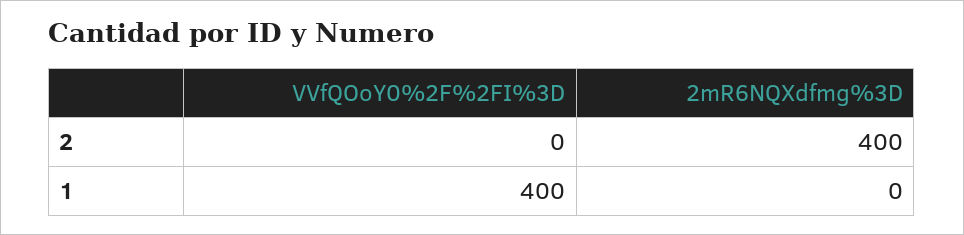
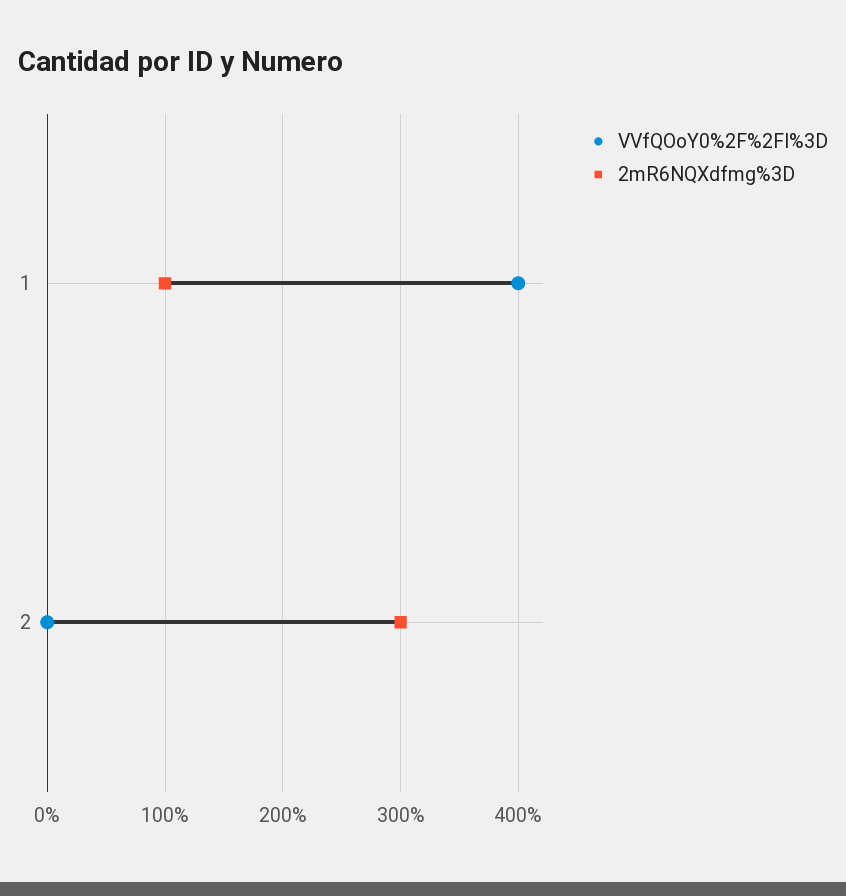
  {
    "VVfQOoY0%2F%2FI%3D": {
      "2": 0,
      "1": 400
    },
    "2mR6NQXdfmg%3D": {
-     "2": 400,
+     "2": 300,
-     "1": 0
+     "1": 100
    }
  }

